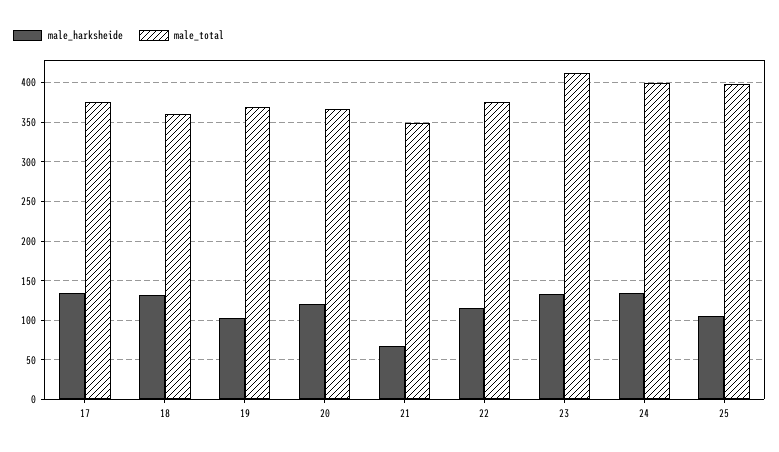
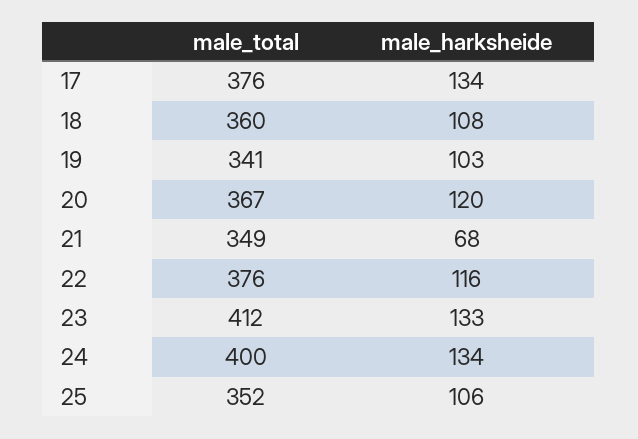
  {
    "male_harksheide": {
      "17": 134,
-     "18": 130,
+     "18": 108,
      "19": 103,
      "20": 120,
      "21": 68,
      "22": 116,
      "23": 133,
      "24": 134,
      "25": 106
    },
    "male_total": {
      "17": 376,
      "18": 360,
-     "19": 370,
+     "19": 341,
      "20": 367,
      "21": 349,
      "22": 376,
      "23": 412,
      "24": 400,
-     "25": 400
+     "25": 352
    }
  }

